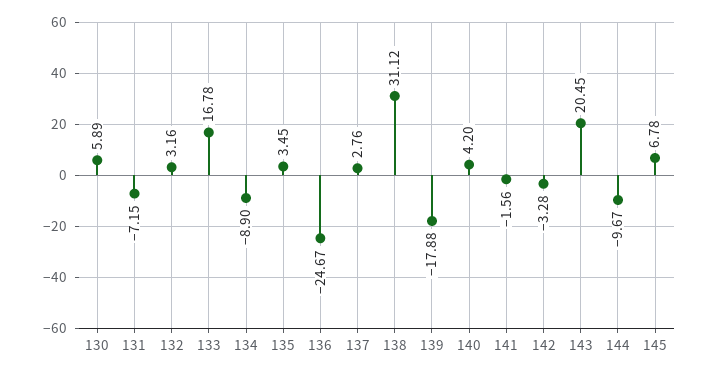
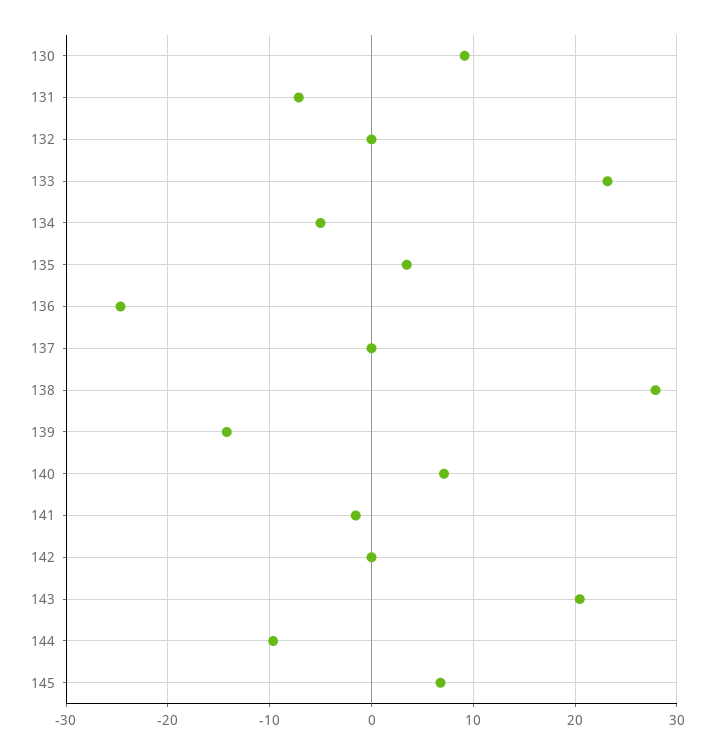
  {
-   "130": 5.89,
+   "130": 9,
    "131": -7.15,
-   "132": 3.16,
+   "132": 0,
-   "133": 16.78,
+   "133": 23,
-   "134": -8.9,
+   "134": -5,
    "135": 3.45,
    "136": -24.67,
-   "137": 2.76,
+   "137": 0,
-   "138": 31.12,
+   "138": 28,
-   "139": -17.88,
+   "139": -14,
-   "140": 4.2,
+   "140": 7,
    "141": -1.56,
-   "142": -3.28,
+   "142": 0,
    "143": 20.45,
    "144": -9.67,
    "145": 6.78
  }

